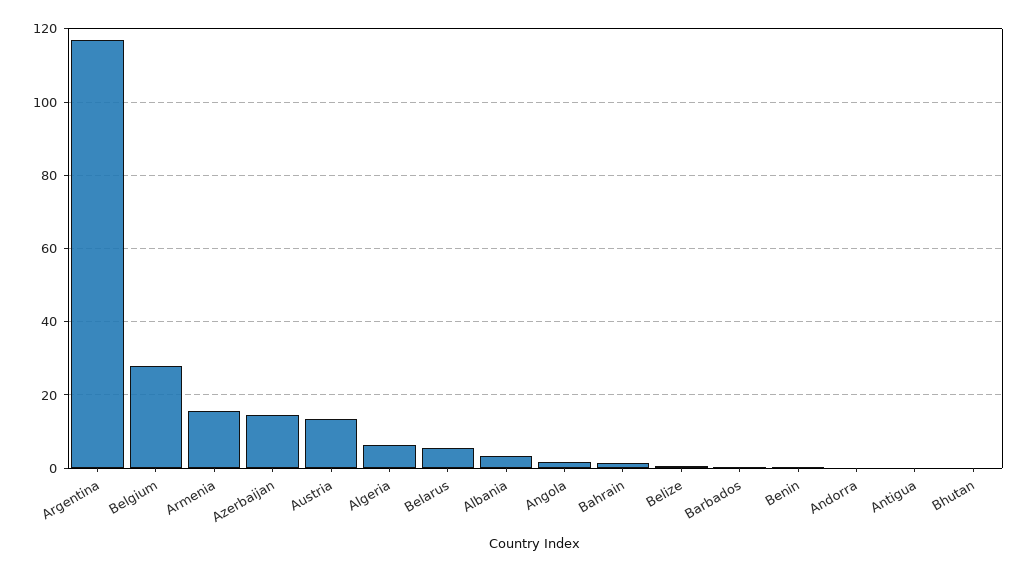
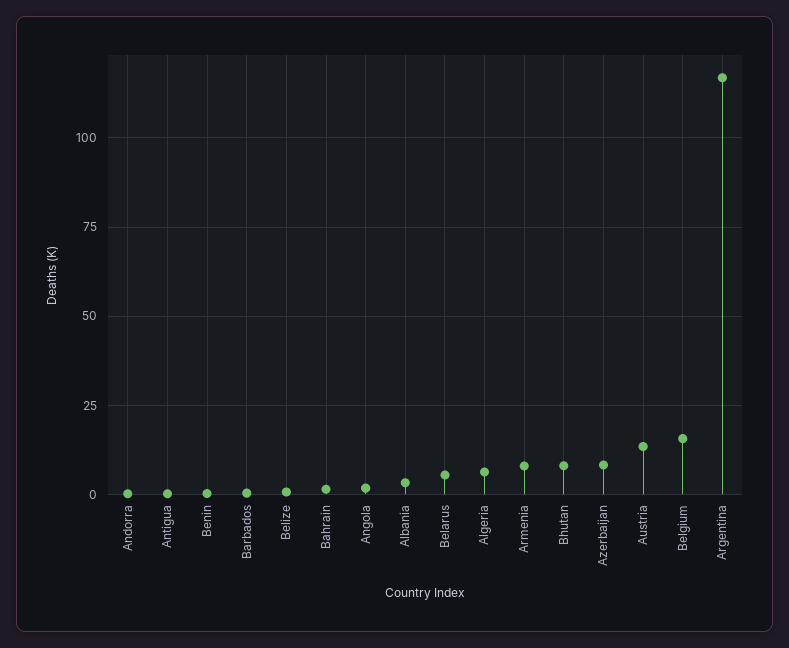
  {
    "Argentina": 116,
-   "Belgium": 28,
+   "Belgium": 15,
-   "Armenia": 16,
+   "Armenia": 7.5,
-   "Azerbaijan": 14,
+   "Azerbaijan": 7.5,
    "Austria": 14,
    "Algeria": 6,
    "Belarus": 6,
    "Albania": 4,
    "Angola": 2,
    "Bahrain": 2,
    "Belize": 0,
    "Barbados": 0,
    "Benin": 0,
    "Andorra": 0,
    "Antigua": 0,
-   "Bhutan": 0
+   "Bhutan": 7.5
  }

